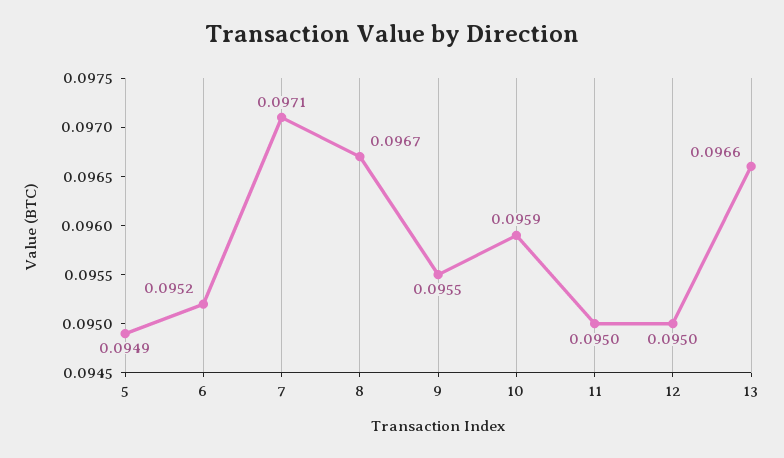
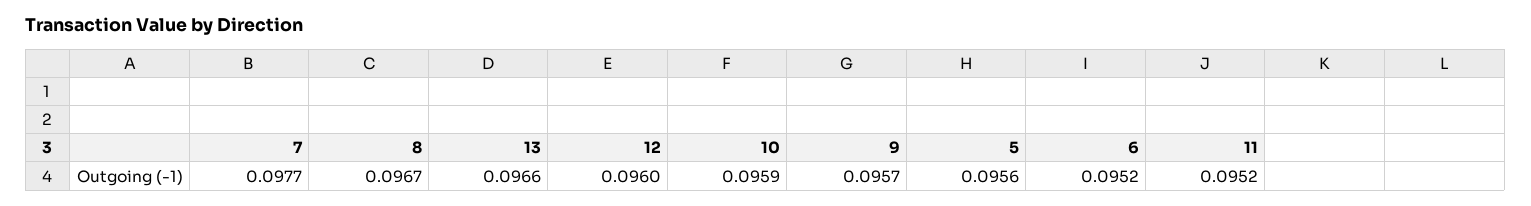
  {
-   "5": 0.0949,
+   "5": 0.0956,
    "6": 0.0952,
-   "7": 0.0971,
+   "7": 0.0977,
    "8": 0.0967,
-   "9": 0.0955,
+   "9": 0.0957,
    "10": 0.0959,
-   "11": 0.095,
+   "11": 0.0952,
-   "12": 0.095,
+   "12": 0.096,
    "13": 0.0966
  }

